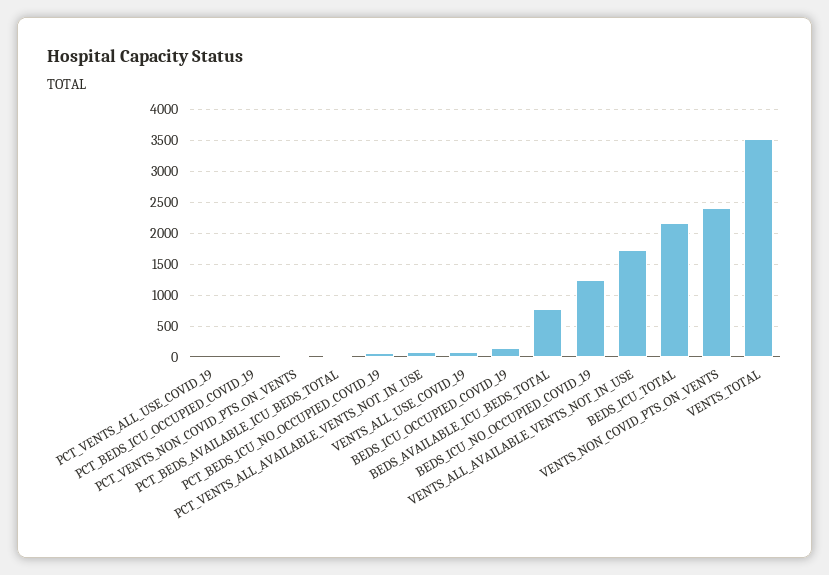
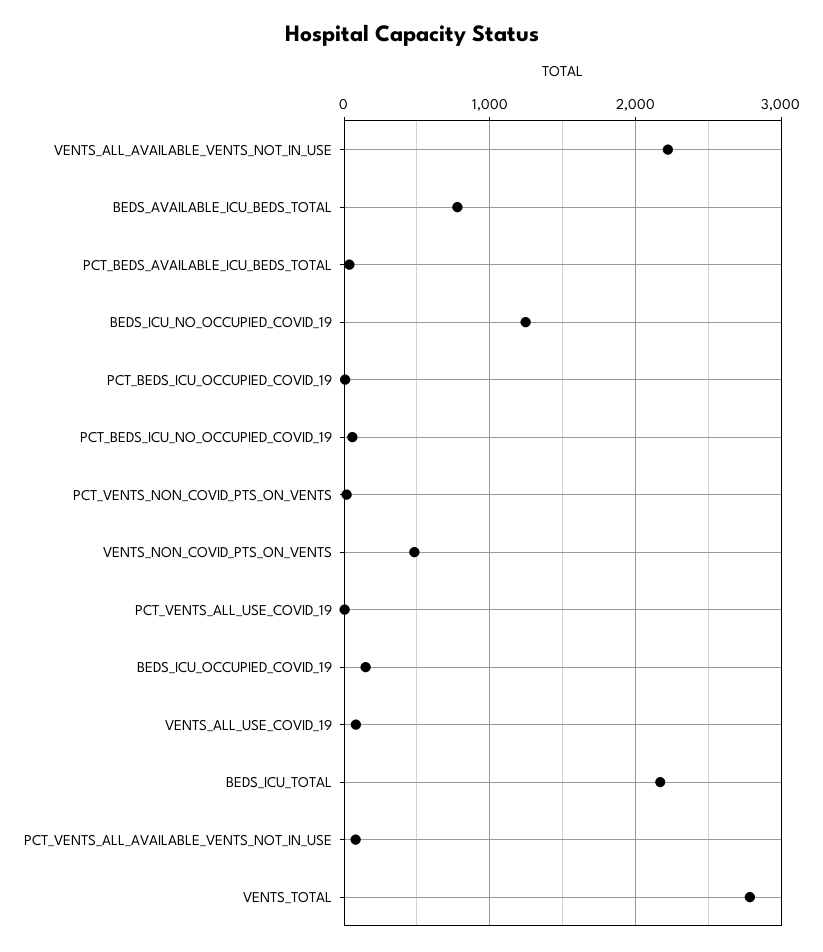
  {
    "PCT_VENTS_ALL_USE_COVID_19": 0,
    "PCT_BEDS_ICU_OCCUPIED_COVID_19": 0,
    "PCT_VENTS_NON_COVID_PTS_ON_VENTS": 0,
    "PCT_BEDS_AVAILABLE_ICU_BEDS_TOTAL": 0,
    "PCT_BEDS_ICU_NO_OCCUPIED_COVID_19": 100,
    "PCT_VENTS_ALL_AVAILABLE_VENTS_NOT_IN_USE": 100,
    "VENTS_ALL_USE_COVID_19": 100,
    "BEDS_ICU_OCCUPIED_COVID_19": 100,
    "BEDS_AVAILABLE_ICU_BEDS_TOTAL": 800,
    "BEDS_ICU_NO_OCCUPIED_COVID_19": 1200,
-   "VENTS_ALL_AVAILABLE_VENTS_NOT_IN_USE": 1700,
+   "VENTS_ALL_AVAILABLE_VENTS_NOT_IN_USE": 2200,
    "BEDS_ICU_TOTAL": 2200,
-   "VENTS_NON_COVID_PTS_ON_VENTS": 2400,
+   "VENTS_NON_COVID_PTS_ON_VENTS": 500,
-   "VENTS_TOTAL": 3500
+   "VENTS_TOTAL": 2800
  }

